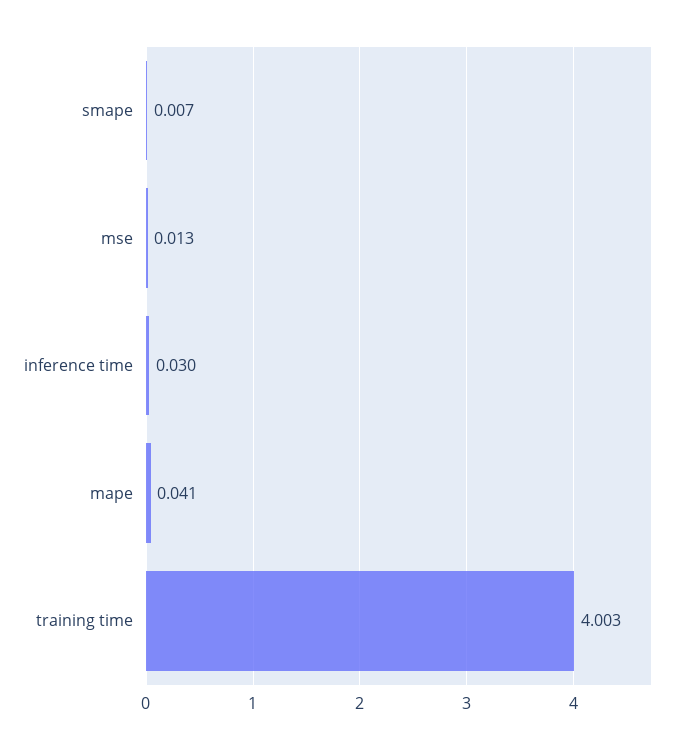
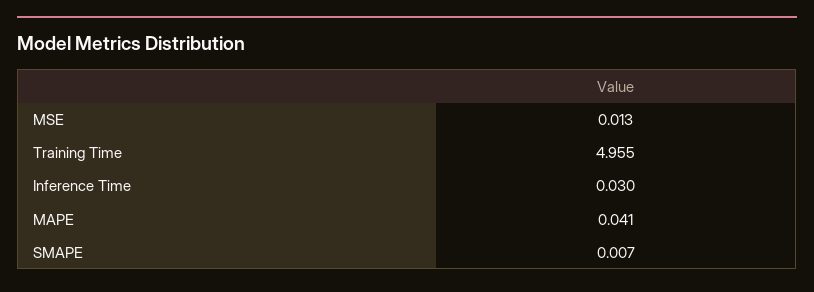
  {
    "smape": 0.007,
    "mse": 0.013,
    "inference time": 0.03,
    "mape": 0.041,
-   "training time": 4.003
+   "training time": 4.955
  }

